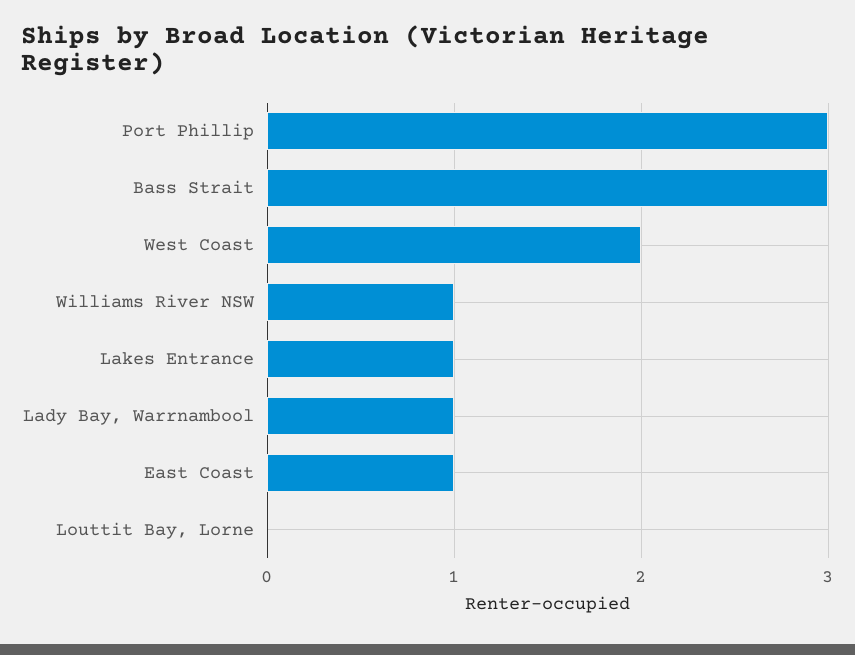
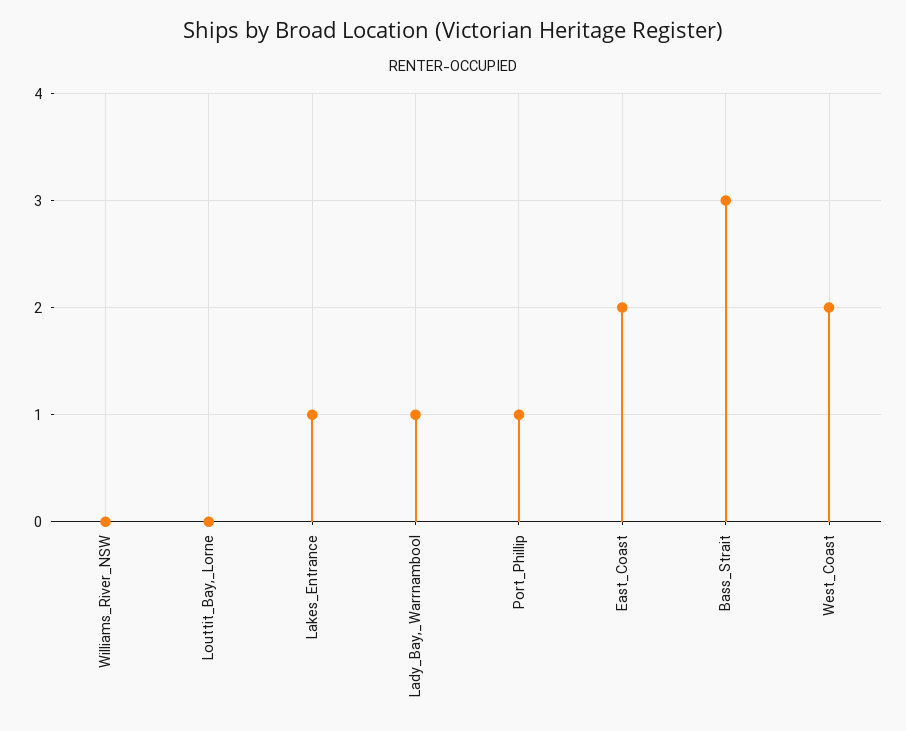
  {
-   "Port Phillip": 3,
+   "Port Phillip": 1,
    "Bass Strait": 3,
    "West Coast": 2,
-   "Williams River NSW": 1,
+   "Williams River NSW": 0,
    "Lakes Entrance": 1,
    "Lady Bay, Warrnambool": 1,
-   "East Coast": 1,
+   "East Coast": 2,
    "Louttit Bay, Lorne": 0
  }

